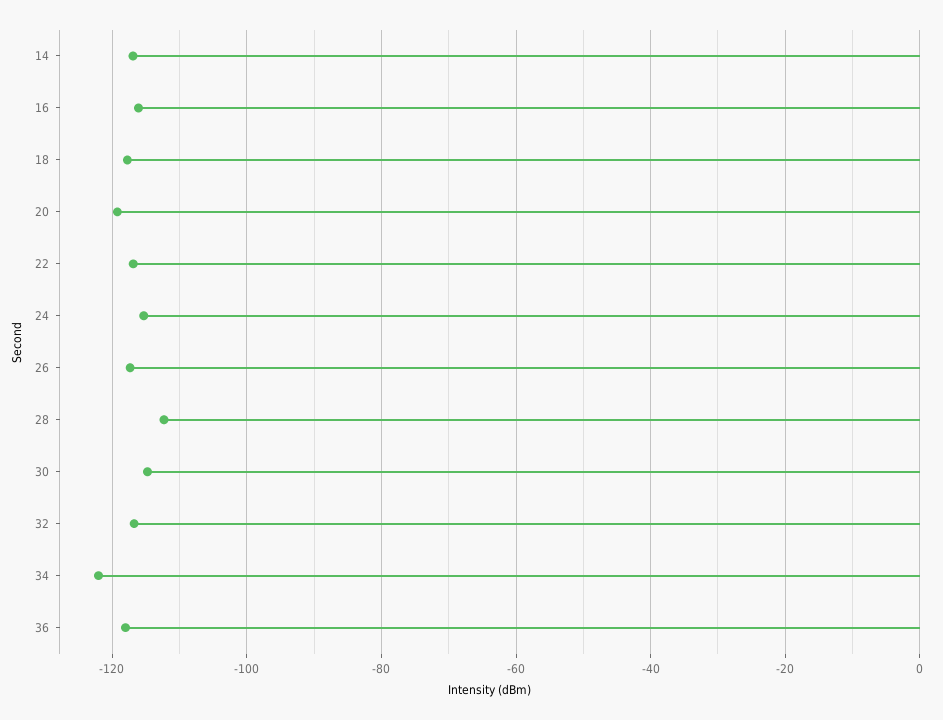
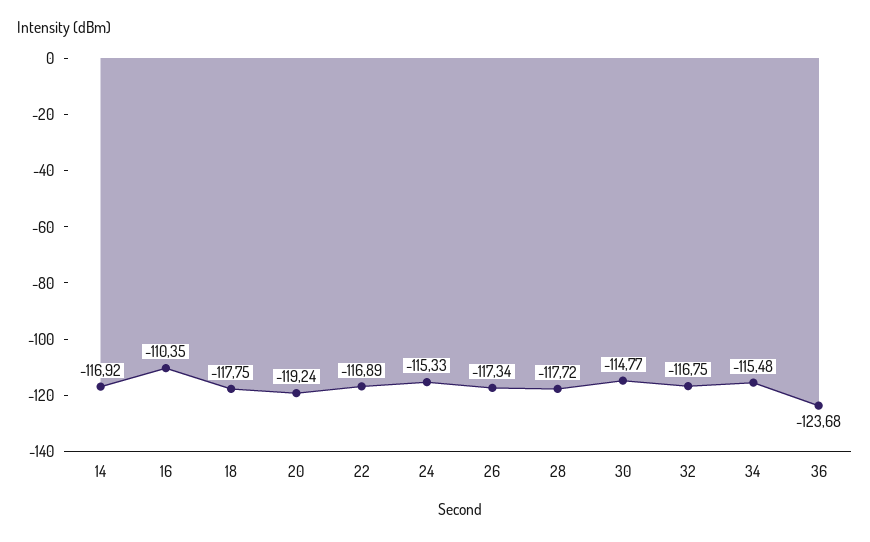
  {
    "14": -116.92,
-   "16": -116,
+   "16": -110.35,
    "18": -117.75,
    "20": -119.24,
    "22": -116.89,
    "24": -115.33,
    "26": -117.34,
-   "28": -112,
+   "28": -117.72,
    "30": -114.77,
    "32": -116.75,
-   "34": -122,
+   "34": -115.48,
-   "36": -118
+   "36": -123.68
  }

